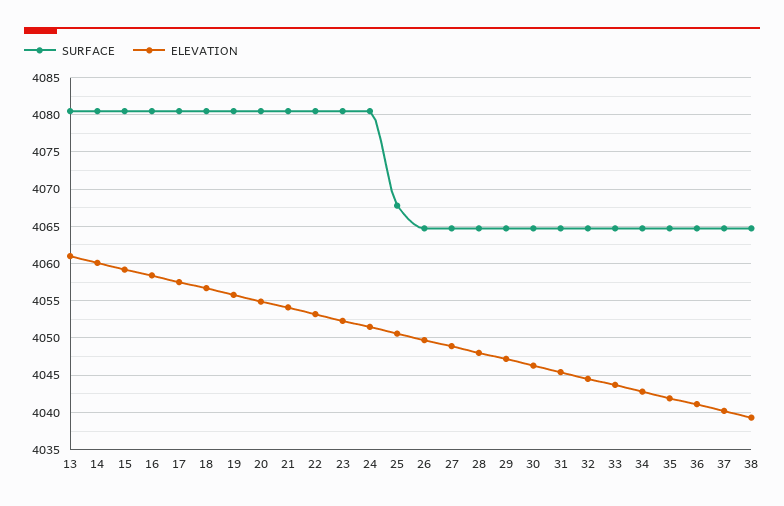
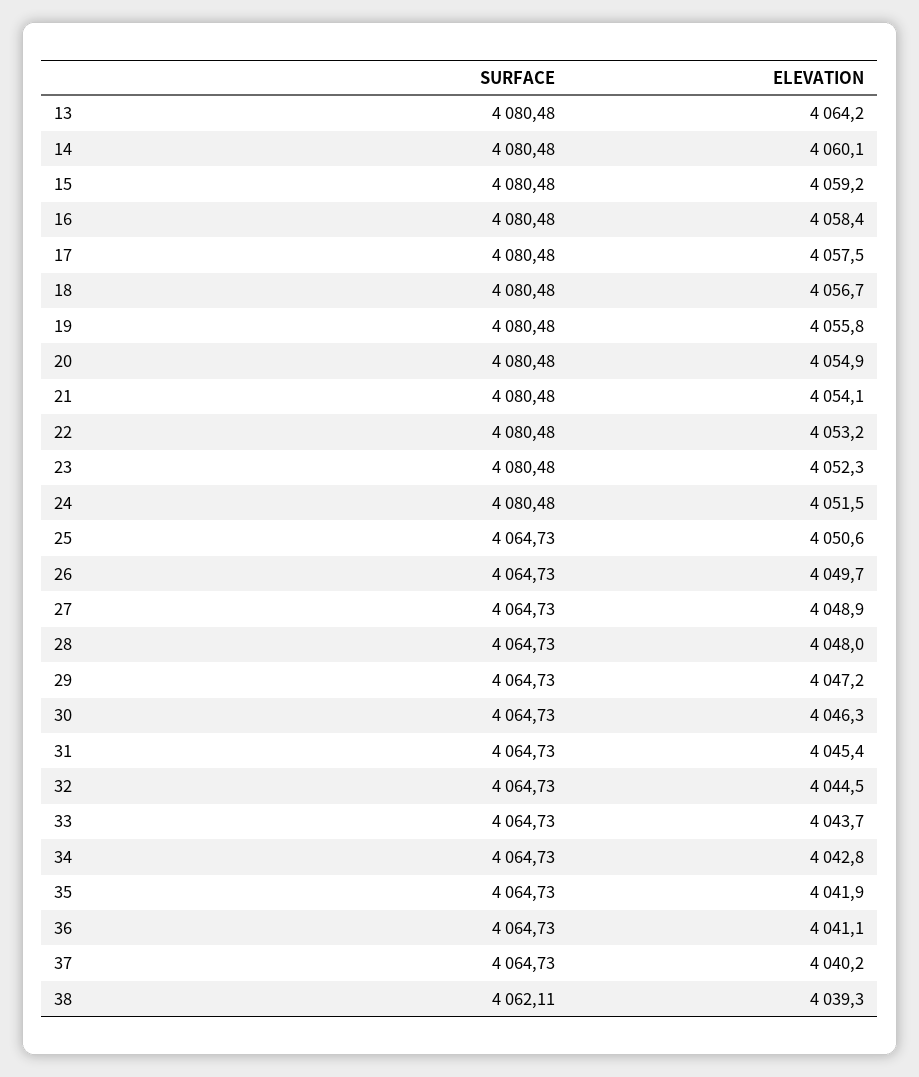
  {
    "SURFACE": {
      "13": 4080.48,
      "14": 4080.48,
      "15": 4080.48,
      "16": 4080.48,
      "17": 4080.48,
      "18": 4080.48,
      "19": 4080.48,
      "20": 4080.48,
      "21": 4080.48,
      "22": 4080.48,
      "23": 4080.48,
      "24": 4080.48,
-     "25": 4068,
+     "25": 4064.73,
      "26": 4064.73,
      "27": 4064.73,
      "28": 4064.73,
      "29": 4064.73,
      "30": 4064.73,
      "31": 4064.73,
      "32": 4064.73,
      "33": 4064.73,
      "34": 4064.73,
      "35": 4064.73,
      "36": 4064.73,
      "37": 4064.73,
-     "38": 4065
+     "38": 4062.11
    },
    "ELEVATION": {
-     "13": 4061,
+     "13": 4064.2,
      "14": 4060.1,
      "15": 4059.2,
      "16": 4058.4,
      "17": 4057.5,
      "18": 4056.7,
      "19": 4055.8,
      "20": 4054.9,
      "21": 4054.1,
      "22": 4053.2,
      "23": 4052.3,
      "24": 4051.5,
      "25": 4050.6,
      "26": 4049.7,
      "27": 4048.9,
      "28": 4048,
      "29": 4047.2,
      "30": 4046.3,
      "31": 4045.4,
      "32": 4044.5,
      "33": 4043.7,
      "34": 4042.8,
      "35": 4041.9,
      "36": 4041.1,
      "37": 4040.2,
      "38": 4039.3
    }
  }

